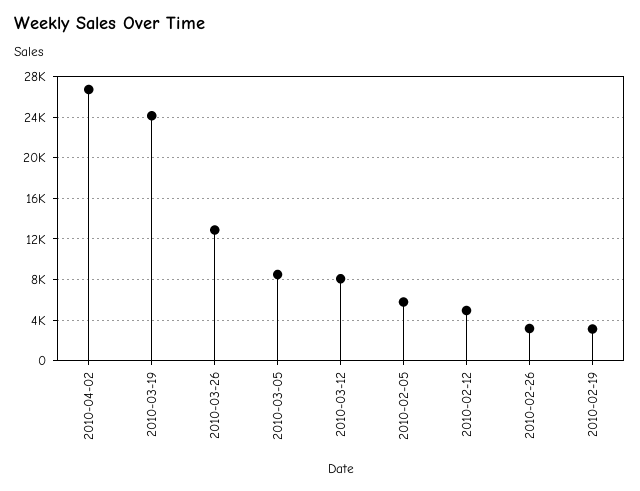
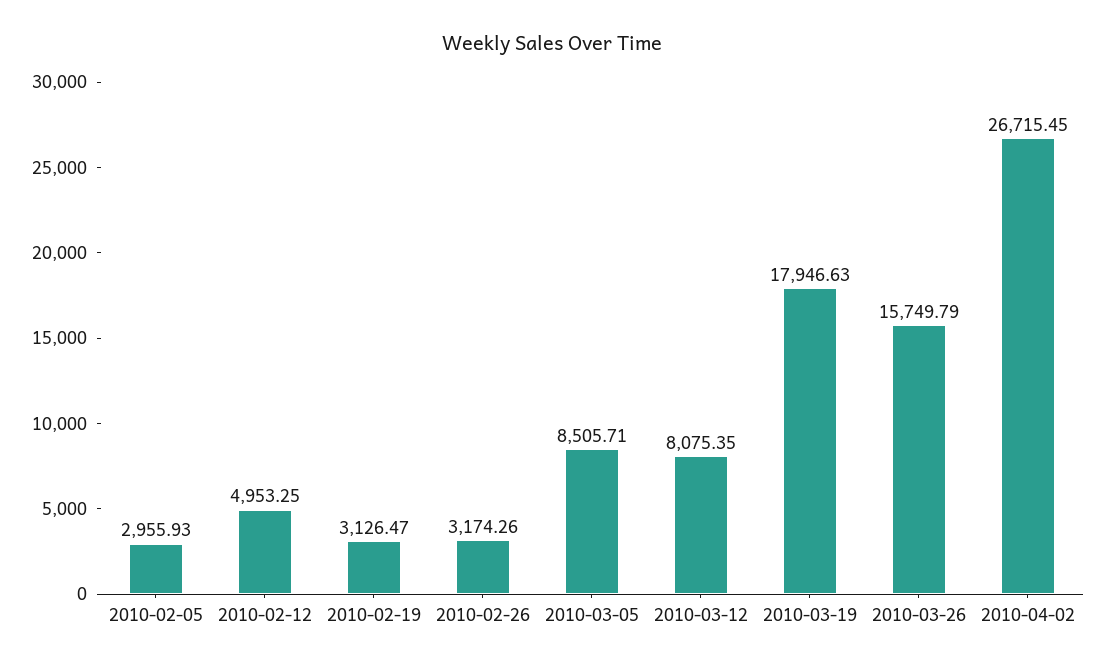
  {
    "2010-04-02": 26715.45,
-   "2010-03-19": 24000,
+   "2010-03-19": 17946.63,
-   "2010-03-26": 13000,
+   "2010-03-26": 15749.79,
    "2010-03-05": 8505.71,
    "2010-03-12": 8075.35,
-   "2010-02-05": 6000,
+   "2010-02-05": 2955.93,
    "2010-02-12": 4953.25,
    "2010-02-26": 3174.26,
    "2010-02-19": 3126.47
  }

